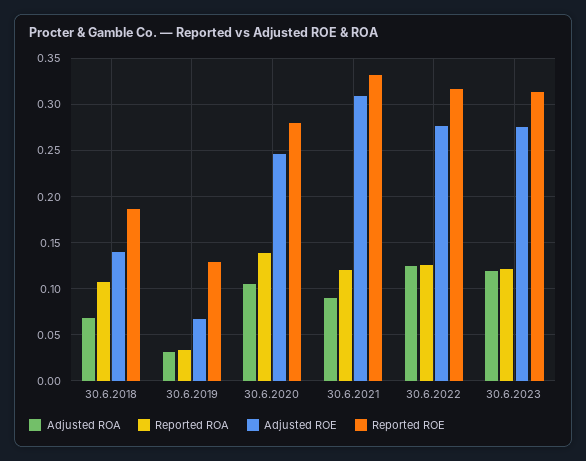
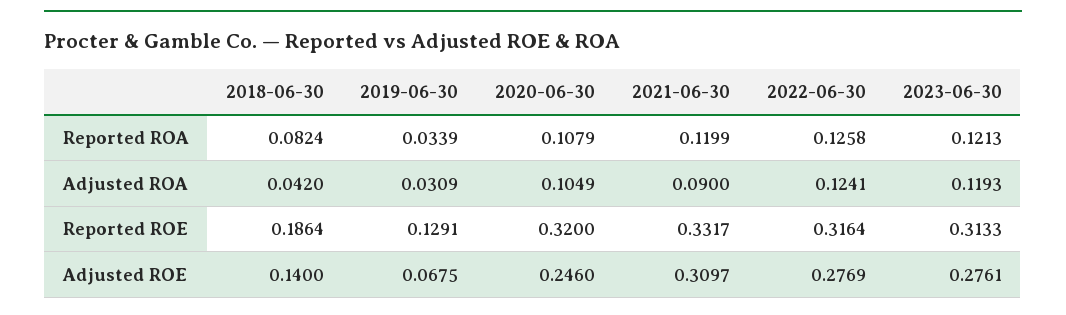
  {
    "Adjusted ROA": {
-     "30.6.2018": 0.07,
+     "30.6.2018": 0.042,
      "30.6.2019": 0.0309,
      "30.6.2020": 0.1049,
      "30.6.2021": 0.09,
      "30.6.2022": 0.1241,
      "30.6.2023": 0.1193
    },
    "Reported ROA": {
-     "30.6.2018": 0.11,
+     "30.6.2018": 0.0824,
      "30.6.2019": 0.0339,
-     "30.6.2020": 0.14,
+     "30.6.2020": 0.1079,
      "30.6.2021": 0.1199,
      "30.6.2022": 0.1258,
      "30.6.2023": 0.1213
    },
    "Adjusted ROE": {
      "30.6.2018": 0.14,
      "30.6.2019": 0.0675,
      "30.6.2020": 0.246,
      "30.6.2021": 0.3097,
      "30.6.2022": 0.2769,
      "30.6.2023": 0.2761
    },
    "Reported ROE": {
      "30.6.2018": 0.1864,
      "30.6.2019": 0.1291,
-     "30.6.2020": 0.28,
+     "30.6.2020": 0.32,
      "30.6.2021": 0.3317,
      "30.6.2022": 0.3164,
      "30.6.2023": 0.3133
    }
  }

